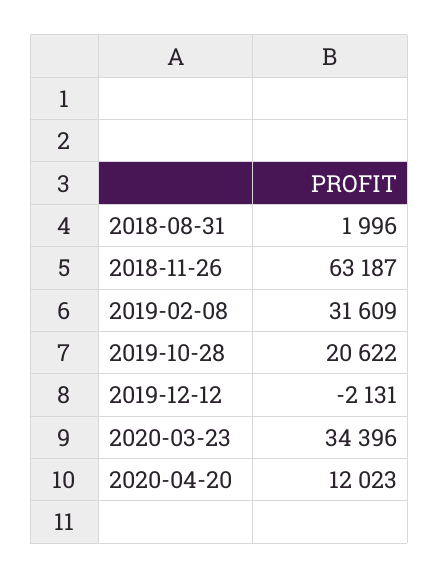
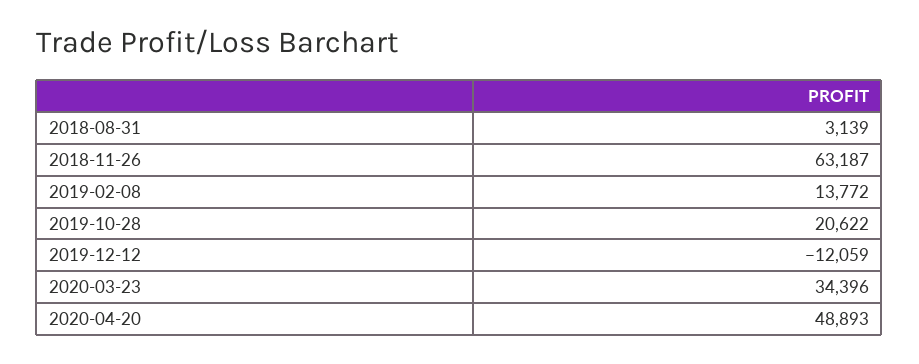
  {
-   "2018-08-31": 1996,
+   "2018-08-31": 3139,
    "2018-11-26": 63187,
-   "2019-02-08": 31609,
+   "2019-02-08": 13772,
    "2019-10-28": 20622,
-   "2019-12-12": -2131,
+   "2019-12-12": -12059,
    "2020-03-23": 34396,
-   "2020-04-20": 12023
+   "2020-04-20": 48893
  }

